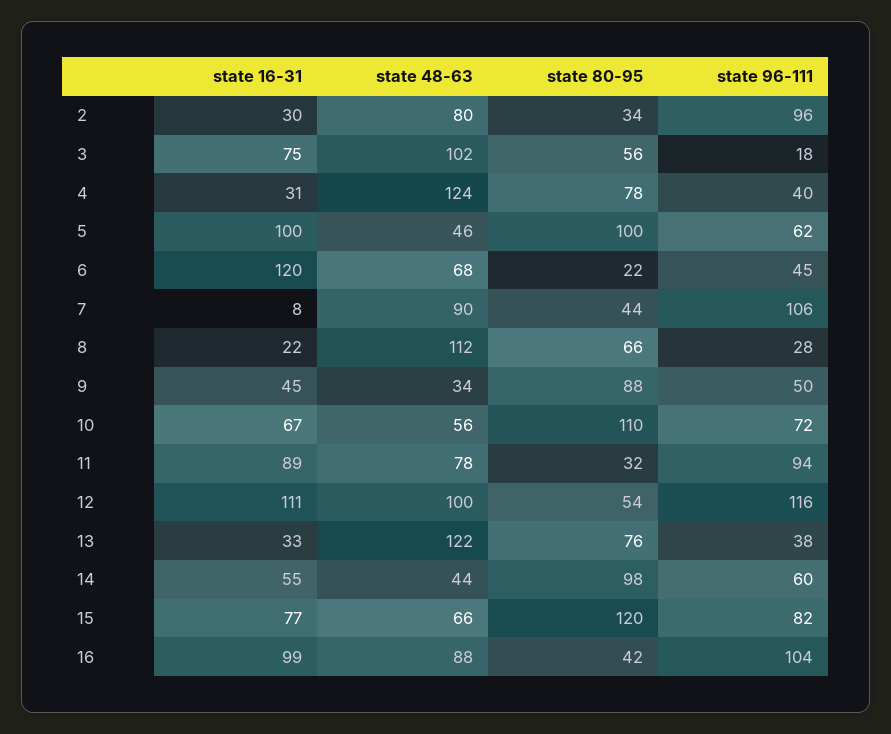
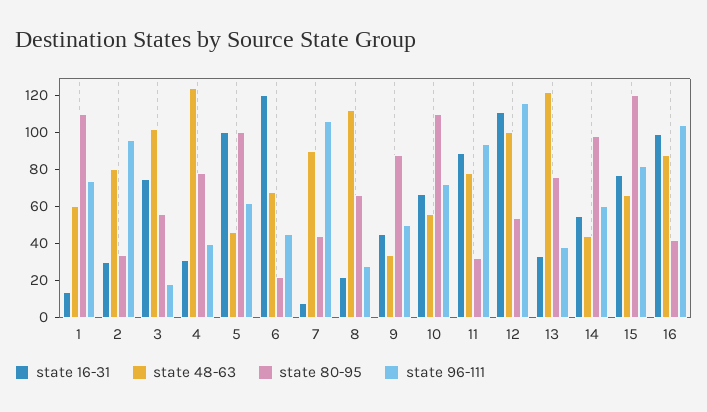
  {
    "state 16-31": {
      "2": 30,
      "3": 75,
      "4": 31,
      "5": 100,
      "6": 120,
      "7": 8,
      "8": 22,
      "9": 45,
      "10": 67,
      "11": 89,
      "12": 111,
      "13": 33,
      "14": 55,
      "15": 77,
-     "16": 99
+     "16": 99,
+     "1": 15
    },
    "state 48-63": {
      "2": 80,
      "3": 102,
      "4": 124,
      "5": 46,
      "6": 68,
      "7": 90,
      "8": 112,
      "9": 34,
      "10": 56,
      "11": 78,
      "12": 100,
      "13": 122,
      "14": 44,
      "15": 66,
-     "16": 88
+     "16": 88,
+     "1": 60
    },
    "state 80-95": {
      "2": 34,
      "3": 56,
      "4": 78,
      "5": 100,
      "6": 22,
      "7": 44,
      "8": 66,
      "9": 88,
      "10": 110,
      "11": 32,
      "12": 54,
      "13": 76,
      "14": 98,
      "15": 120,
-     "16": 42
+     "16": 42,
+     "1": 110
    },
    "state 96-111": {
      "2": 96,
      "3": 18,
      "4": 40,
      "5": 62,
      "6": 45,
      "7": 106,
      "8": 28,
      "9": 50,
      "10": 72,
      "11": 94,
      "12": 116,
      "13": 38,
      "14": 60,
      "15": 82,
-     "16": 104
+     "16": 104,
+     "1": 75
    }
  }

